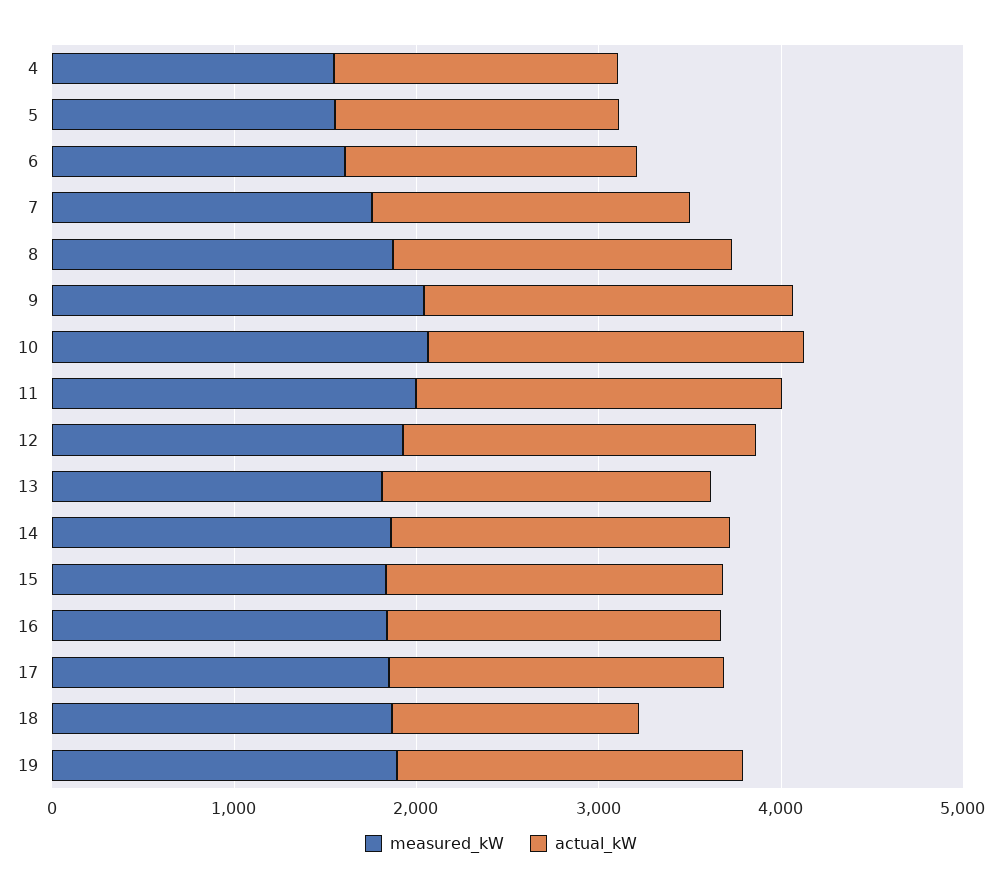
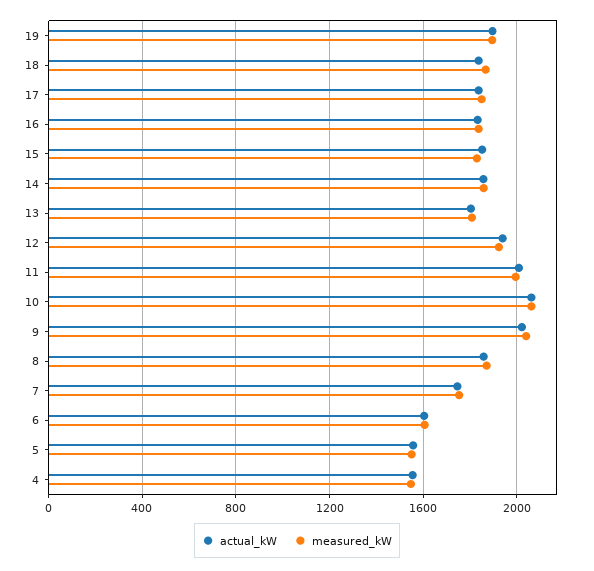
  {
    "measured_kW": {
      "4": 1550,
      "5": 1550,
      "6": 1600,
      "7": 1750,
      "8": 1850,
      "9": 2050,
      "10": 2050,
      "11": 2000,
      "12": 1900,
      "13": 1800,
      "14": 1850,
      "15": 1850,
      "16": 1850,
      "17": 1850,
      "18": 1850,
      "19": 1900
    },
    "actual_kW": {
      "4": 1550,
      "5": 1550,
      "6": 1600,
      "7": 1750,
      "8": 1850,
      "9": 2000,
      "10": 2050,
      "11": 2000,
      "12": 1950,
      "13": 1800,
      "14": 1850,
      "15": 1850,
      "16": 1850,
      "17": 1850,
-     "18": 1400,
+     "18": 1850,
      "19": 1900
    }
  }

